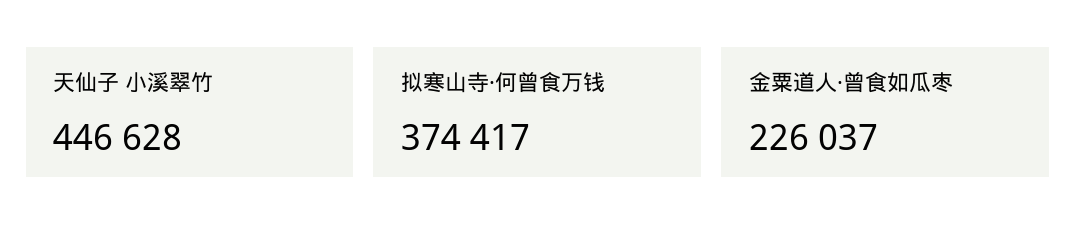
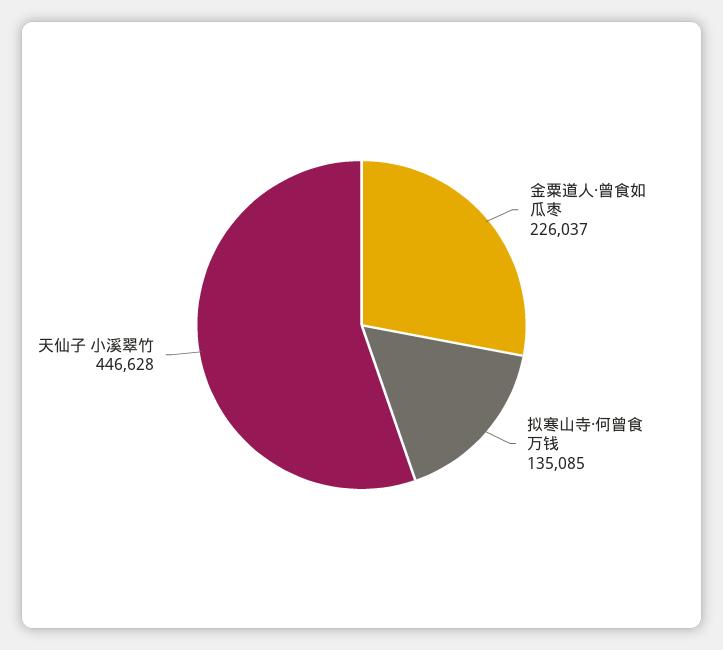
  {
    "天仙子 小溪翠竹": 446628,
-   "拟寒山寺·何曾食万钱": 374417,
+   "拟寒山寺·何曾食万钱": 135085,
    "金粟道人·曾食如瓜枣": 226037
  }

